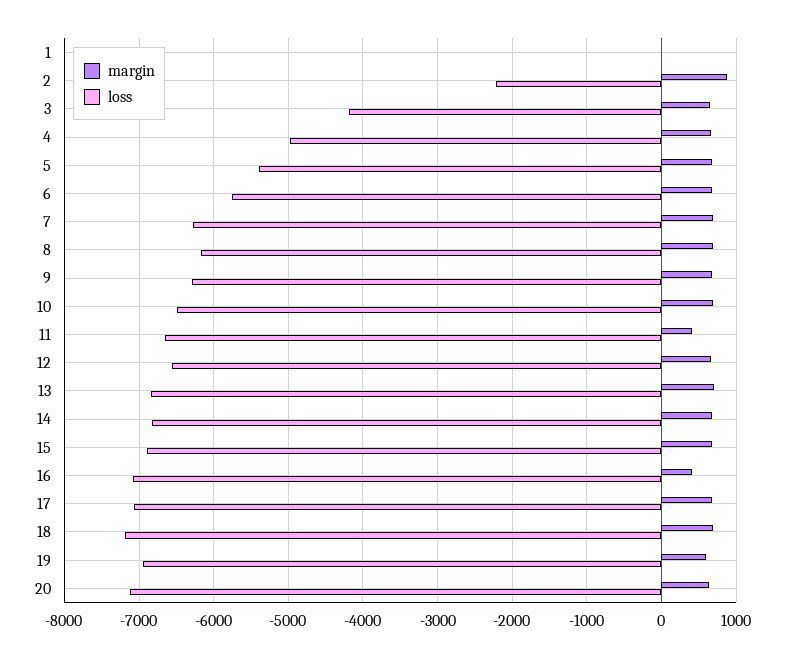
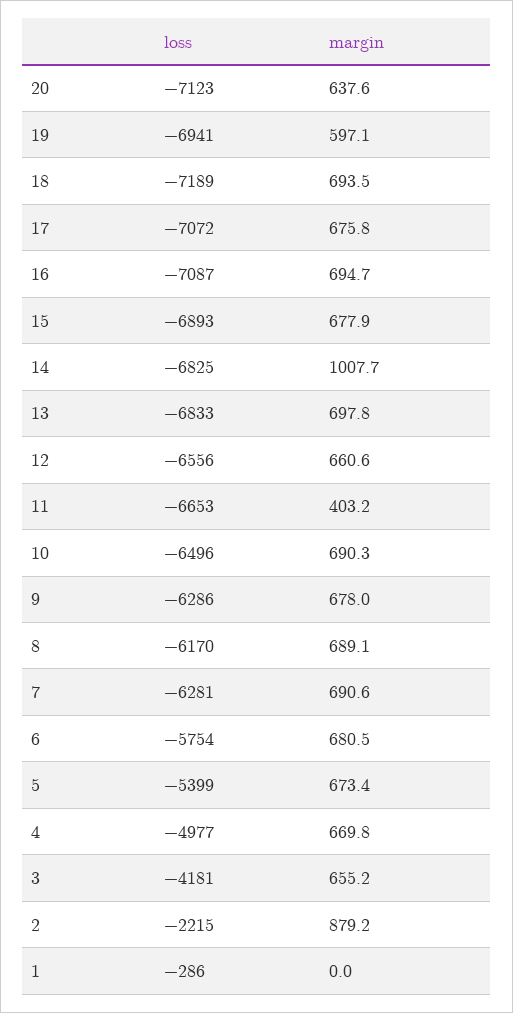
  {
    "margin": {
      "1": 0,
      "2": 879.2,
      "3": 655.2,
      "4": 669.8,
      "5": 673.4,
      "6": 680.5,
      "7": 690.6,
      "8": 689.1,
      "9": 678,
      "10": 690.3,
      "11": 403.2,
      "12": 660.6,
      "13": 697.8,
-     "14": 700,
+     "14": 1007.7,
      "15": 677.9,
-     "16": 400,
+     "16": 694.7,
      "17": 675.8,
      "18": 693.5,
      "19": 597.1,
      "20": 637.6
    },
    "loss": {
-     "1": 0,
+     "1": -286,
      "2": -2215,
      "3": -4181,
      "4": -4977,
      "5": -5399,
      "6": -5754,
      "7": -6281,
      "8": -6170,
      "9": -6286,
      "10": -6496,
      "11": -6653,
      "12": -6556,
      "13": -6833,
      "14": -6825,
      "15": -6893,
      "16": -7087,
      "17": -7072,
      "18": -7189,
      "19": -6941,
      "20": -7123
    }
  }

